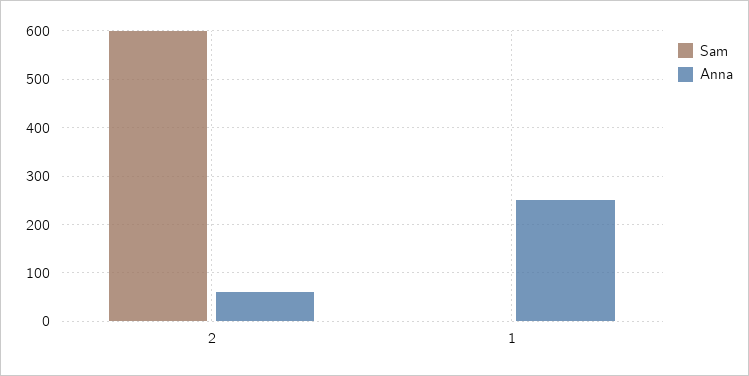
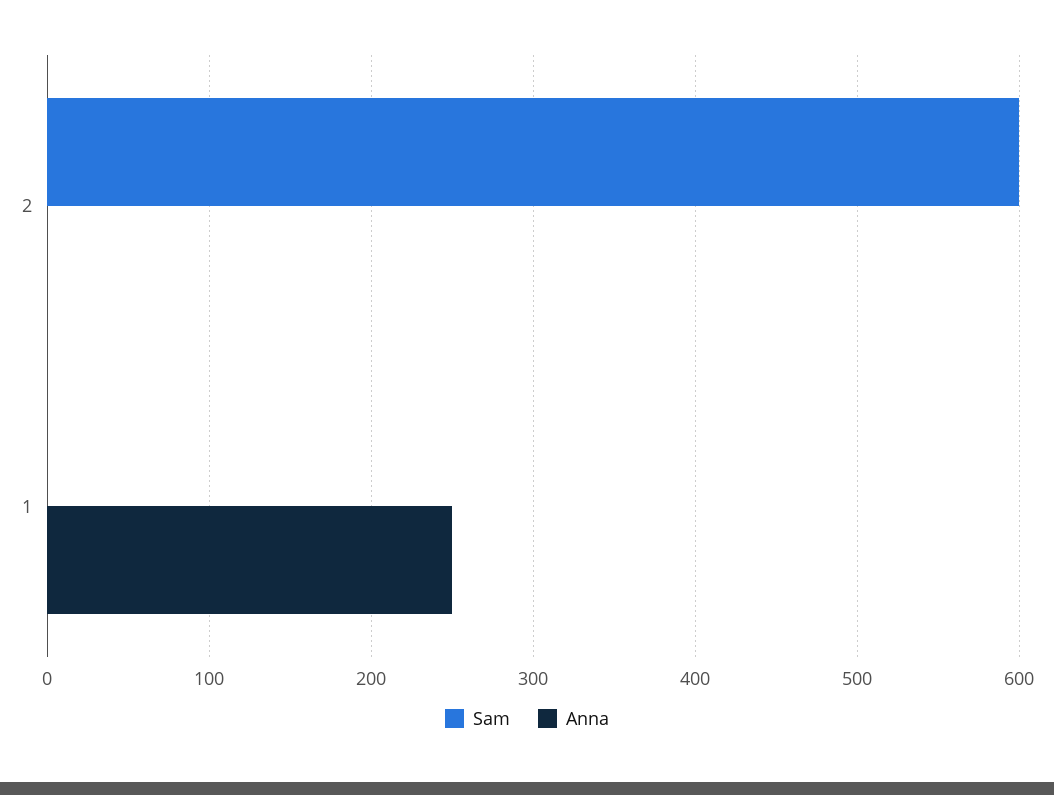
  {
    "Sam": {
      "2": 600,
      "1": 0
    },
    "Anna": {
-     "2": 60,
+     "2": 0,
      "1": 250
    }
  }

